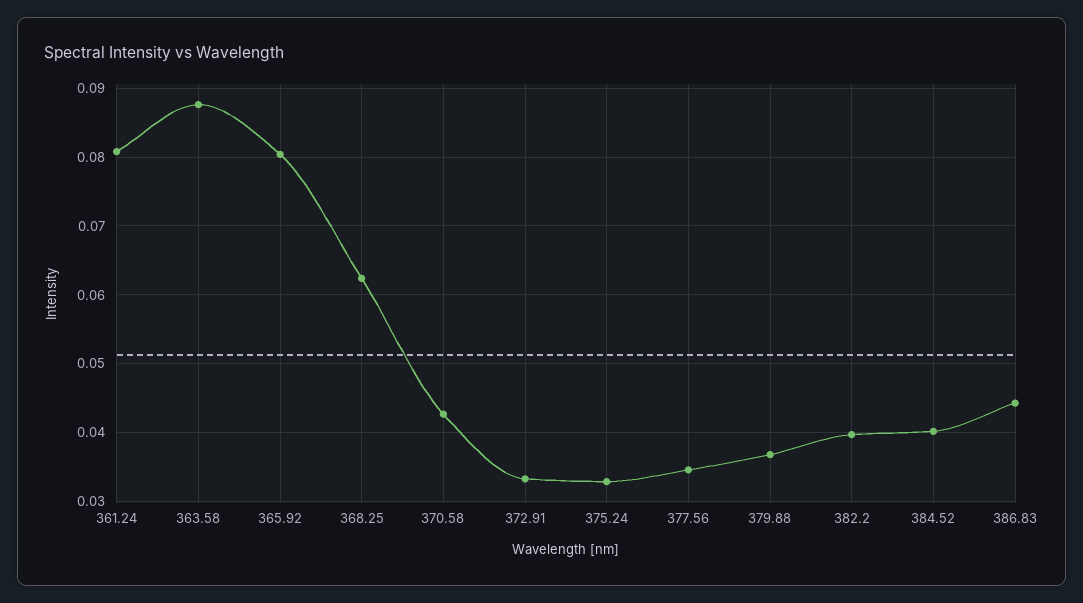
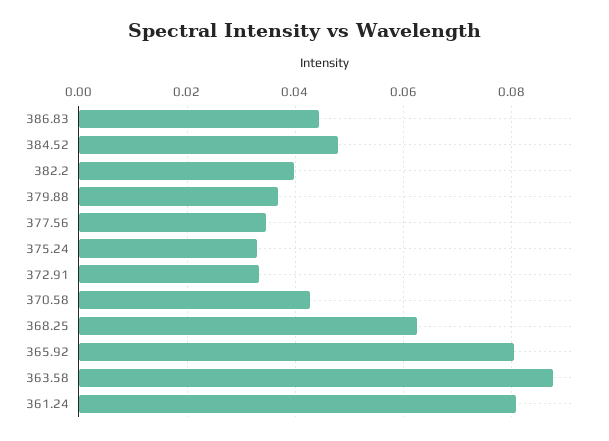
  {
    "361.24": 0.081,
    "363.58": 0.088,
    "365.92": 0.08,
    "368.25": 0.062,
    "370.58": 0.043,
    "372.91": 0.033,
    "375.24": 0.033,
    "377.56": 0.035,
    "379.88": 0.037,
    "382.2": 0.04,
-   "384.52": 0.04,
+   "384.52": 0.048,
    "386.83": 0.044
  }

